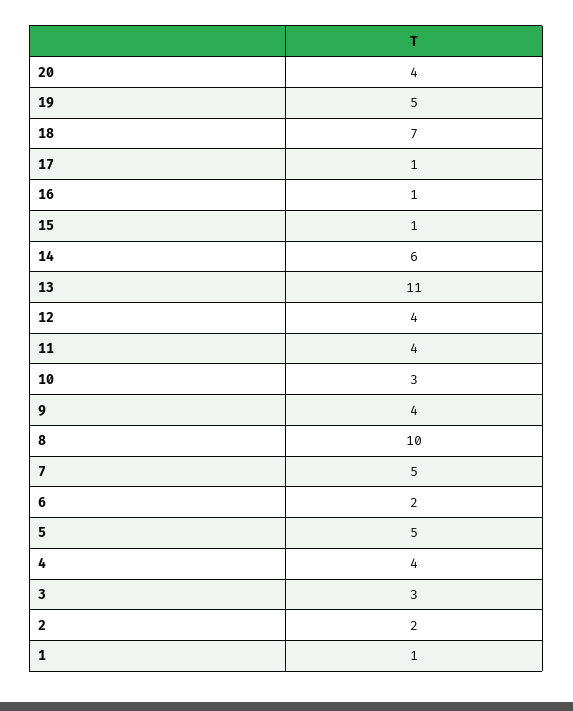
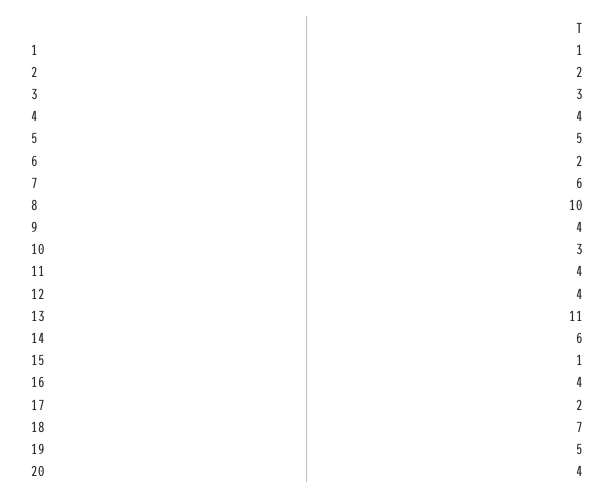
  {
    "20": 4,
    "19": 5,
    "18": 7,
-   "17": 1,
+   "17": 2,
-   "16": 1,
+   "16": 4,
    "15": 1,
    "14": 6,
    "13": 11,
    "12": 4,
    "11": 4,
    "10": 3,
    "9": 4,
    "8": 10,
-   "7": 5,
+   "7": 6,
    "6": 2,
    "5": 5,
    "4": 4,
    "3": 3,
    "2": 2,
    "1": 1
  }

